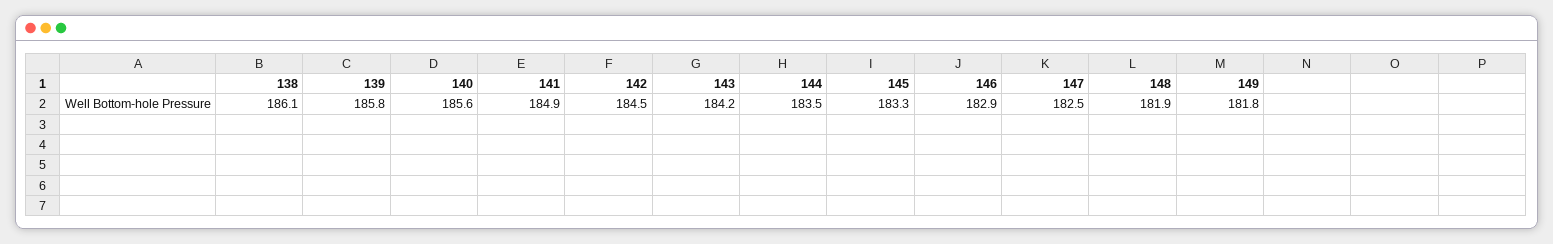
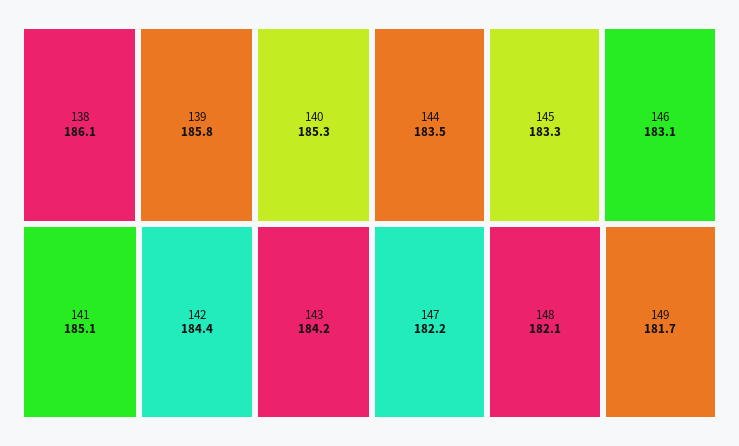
  {
    "138": 186.1,
    "139": 185.8,
-   "140": 185.6,
+   "140": 185.3,
-   "141": 184.9,
+   "141": 185.1,
-   "142": 184.5,
+   "142": 184.4,
    "143": 184.2,
    "144": 183.5,
    "145": 183.3,
-   "146": 182.9,
+   "146": 183.1,
-   "147": 182.5,
+   "147": 182.2,
-   "148": 181.9,
+   "148": 182.1,
-   "149": 181.8
+   "149": 181.7
  }

